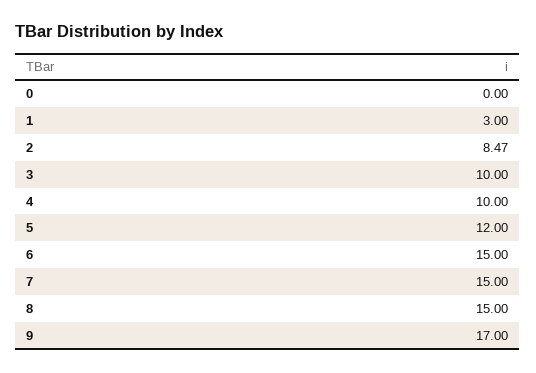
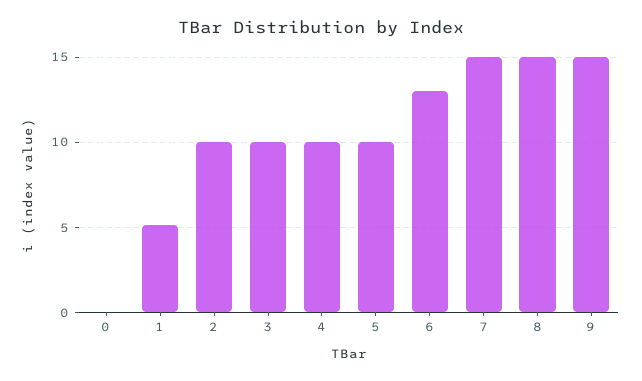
  {
    "0": 0,
-   "1": 3,
+   "1": 5,
-   "2": 8.47,
+   "2": 10,
    "3": 10,
    "4": 10,
-   "5": 12,
+   "5": 10,
-   "6": 15,
+   "6": 13,
    "7": 15,
    "8": 15,
-   "9": 17
+   "9": 15
  }

